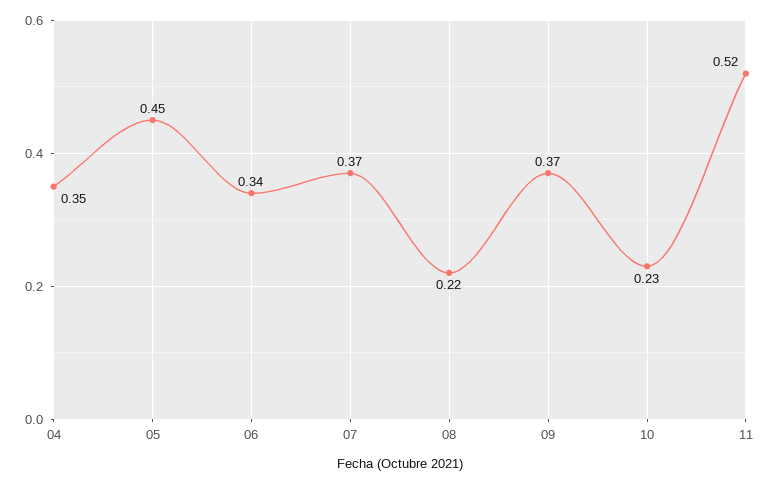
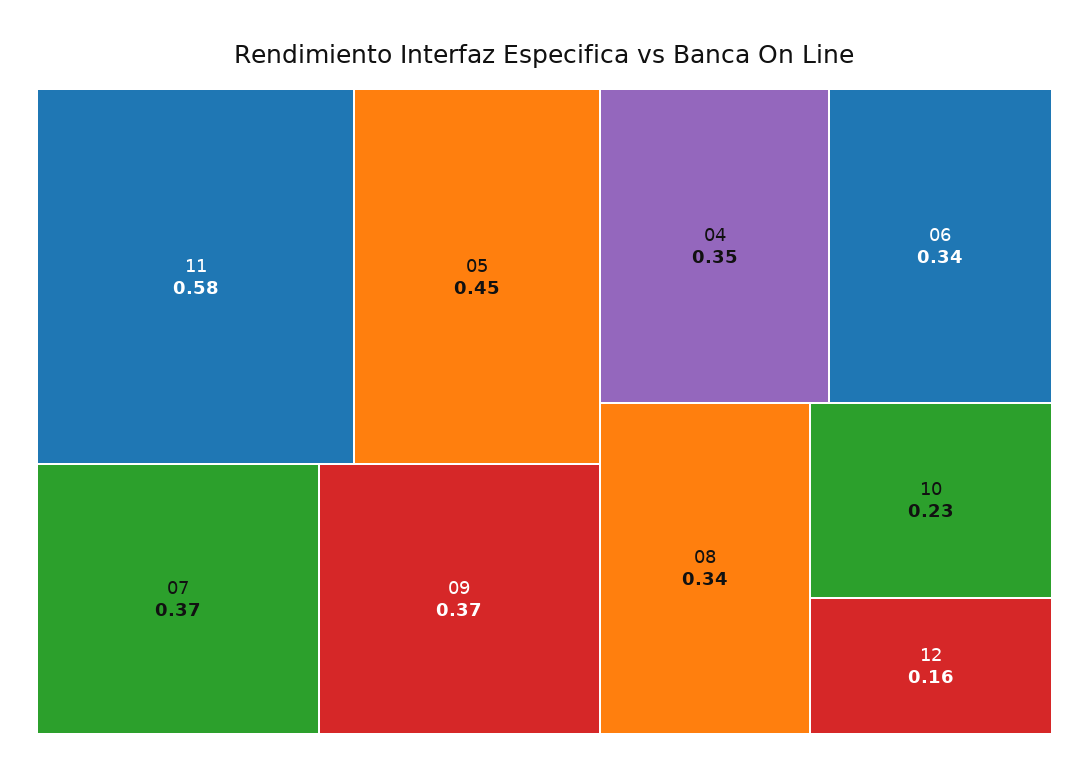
  {
    "04": 0.35,
    "05": 0.45,
    "06": 0.34,
    "07": 0.37,
-   "08": 0.22,
+   "08": 0.34,
    "09": 0.37,
    "10": 0.23,
-   "11": 0.52
+   "11": 0.58,
+   "12": 0.16
  }

